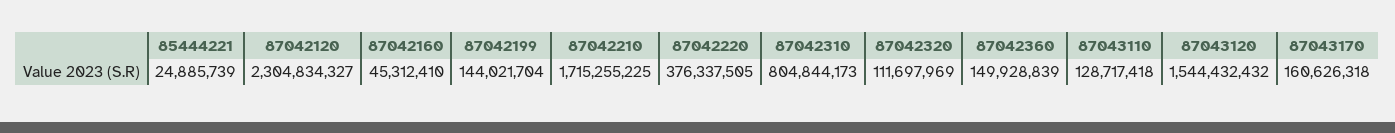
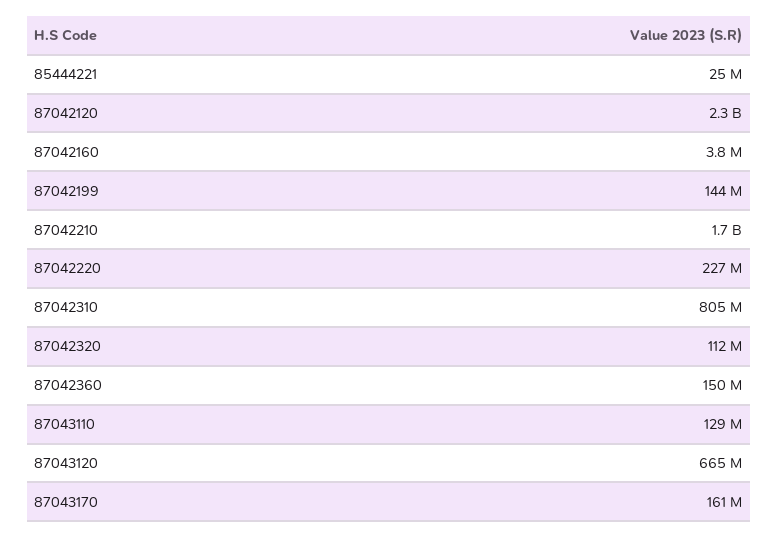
  {
    "85444221": 24885739,
    "87042120": 2304834327,
-   "87042160": 45312410,
+   "87042160": 3800000,
    "87042199": 144021704,
    "87042210": 1715255225,
-   "87042220": 376337505,
+   "87042220": 227000000,
    "87042310": 804844173,
    "87042320": 111697969,
    "87042360": 149928839,
    "87043110": 128717418,
-   "87043120": 1544432432,
+   "87043120": 665000000,
    "87043170": 160626318
  }

